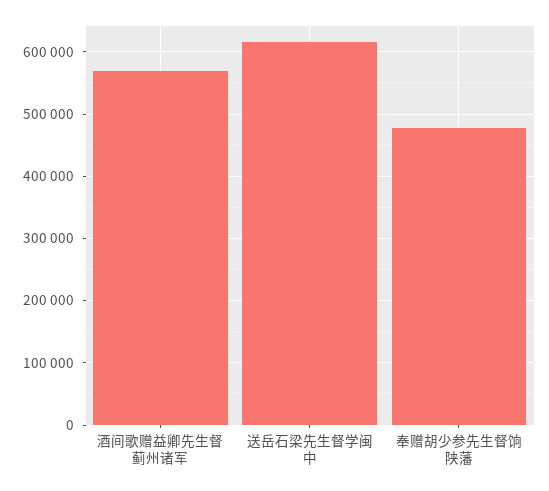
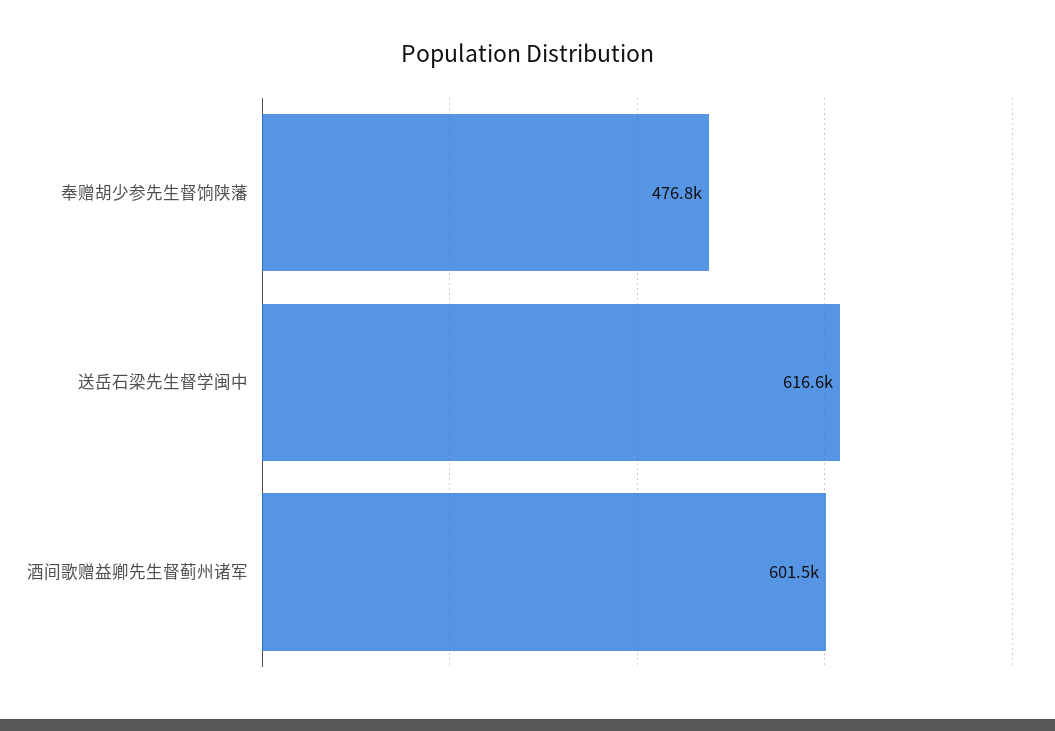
  {
-   "酒间歌赠益卿先生督蓟州诸军": 570000,
+   "酒间歌赠益卿先生督蓟州诸军": 601500,
    "送岳石梁先生督学闽中": 616600,
    "奉赠胡少参先生督饷陕藩": 476800
  }

